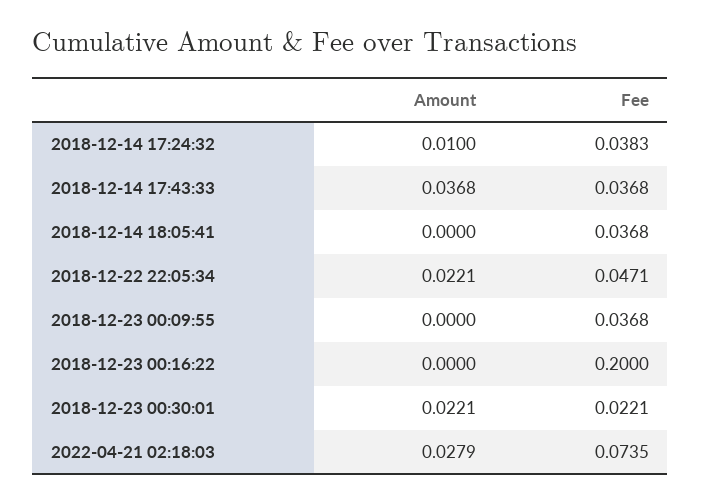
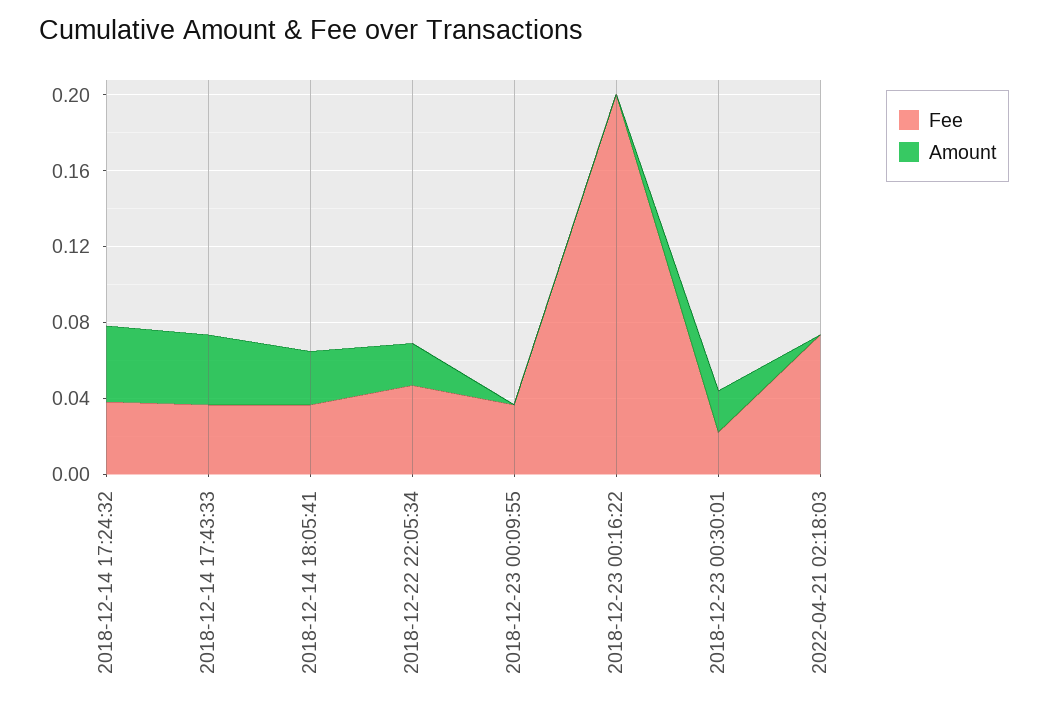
  {
    "Amount": {
-     "2018-12-14 17:24:32": 0.01,
+     "2018-12-14 17:24:32": 0.04,
      "2018-12-14 17:43:33": 0.0368,
-     "2018-12-14 18:05:41": 0,
+     "2018-12-14 18:05:41": 0.03,
      "2018-12-22 22:05:34": 0.0221,
      "2018-12-23 00:09:55": 0,
      "2018-12-23 00:16:22": 0,
      "2018-12-23 00:30:01": 0.0221,
-     "2022-04-21 02:18:03": 0.0279
+     "2022-04-21 02:18:03": 0
    },
    "Fee": {
      "2018-12-14 17:24:32": 0.0383,
      "2018-12-14 17:43:33": 0.0368,
      "2018-12-14 18:05:41": 0.0368,
      "2018-12-22 22:05:34": 0.0471,
      "2018-12-23 00:09:55": 0.0368,
      "2018-12-23 00:16:22": 0.2,
      "2018-12-23 00:30:01": 0.0221,
      "2022-04-21 02:18:03": 0.0735
    }
  }

